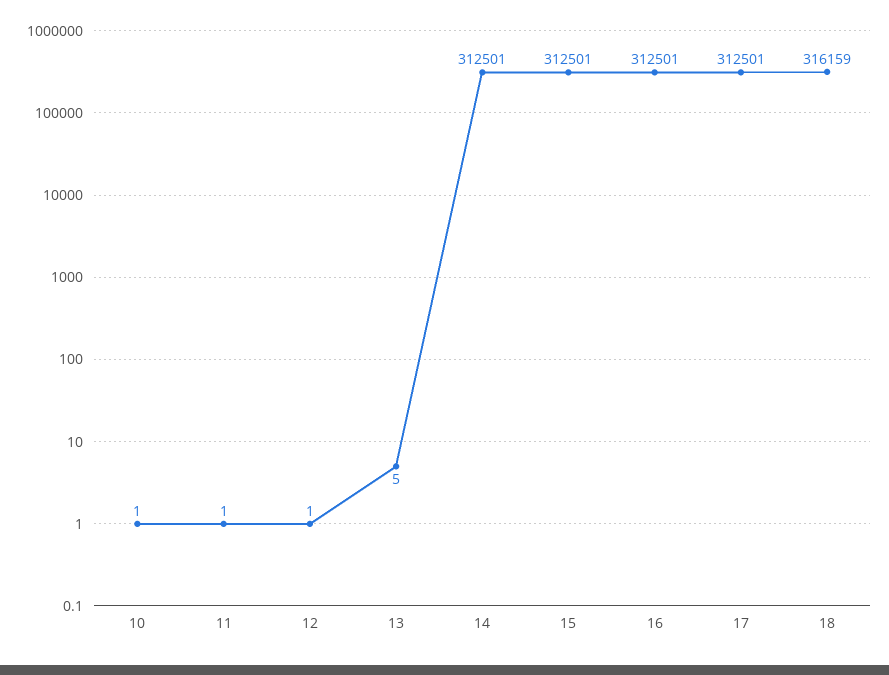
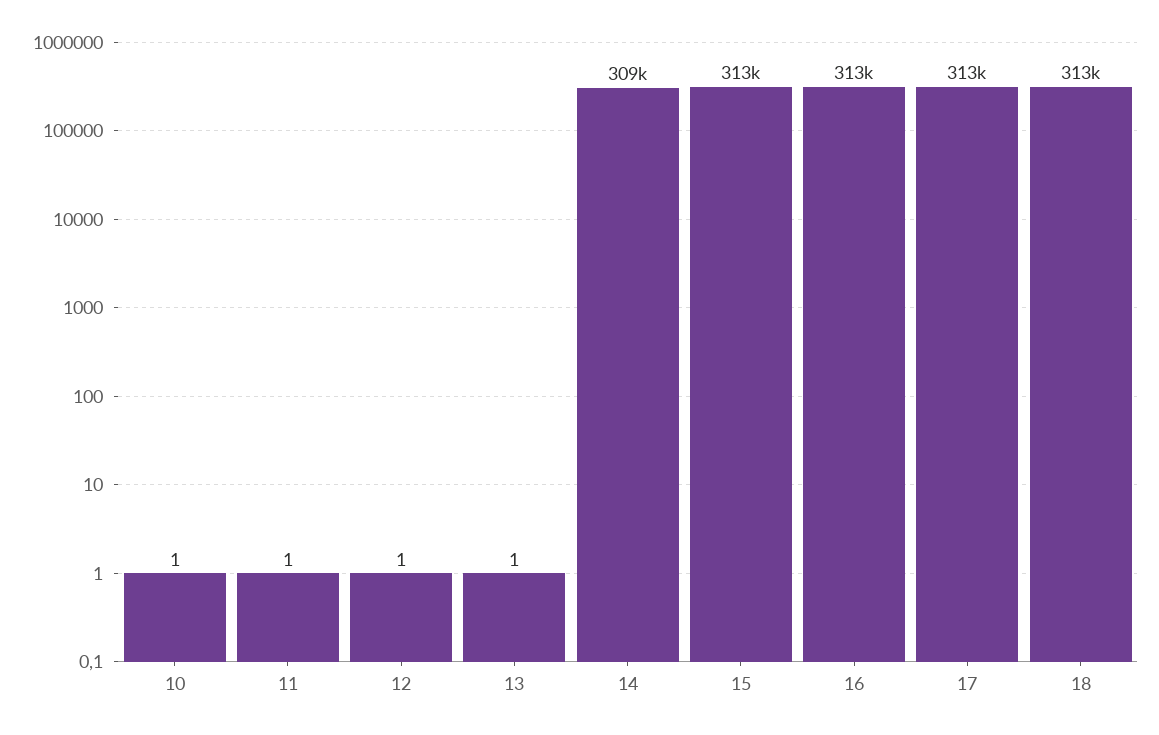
  {
    "10": 1,
    "11": 1,
    "12": 1,
-   "13": 5,
+   "13": 1,
-   "14": 312501,
+   "14": 309000,
    "15": 312501,
    "16": 312501,
    "17": 312501,
-   "18": 316159
+   "18": 313000
  }

